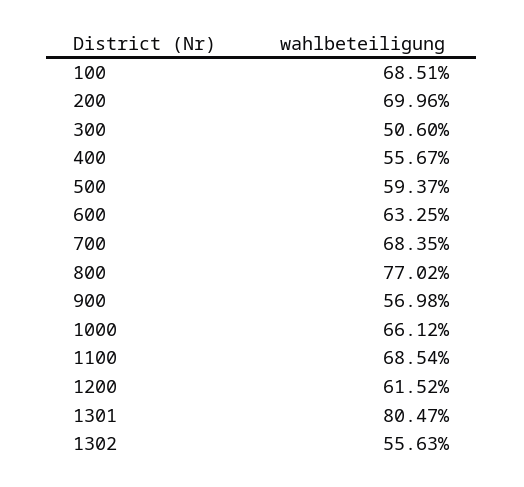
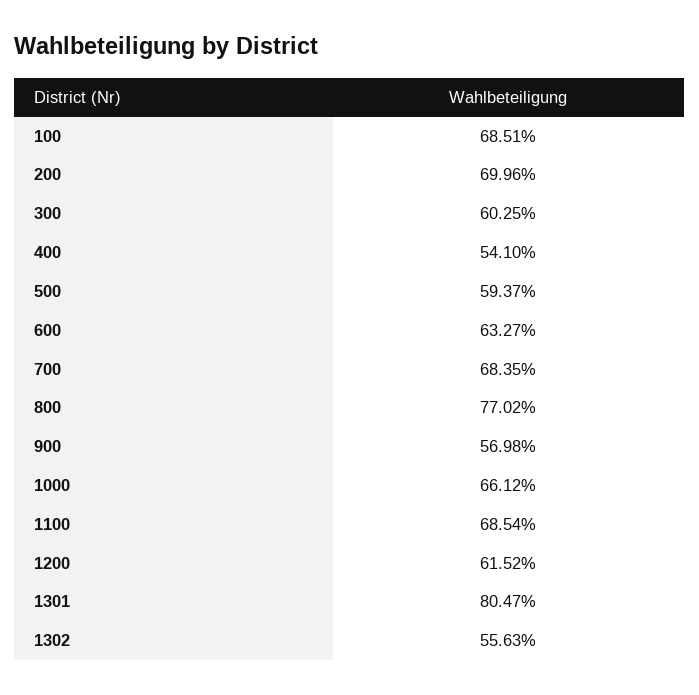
  {
    "100": 68.51,
    "200": 69.96,
-   "300": 50.6,
+   "300": 60.25,
-   "400": 55.67,
+   "400": 54.1,
    "500": 59.37,
-   "600": 63.25,
+   "600": 63.27,
    "700": 68.35,
    "800": 77.02,
    "900": 56.98,
    "1000": 66.12,
    "1100": 68.54,
    "1200": 61.52,
    "1301": 80.47,
    "1302": 55.63
  }

